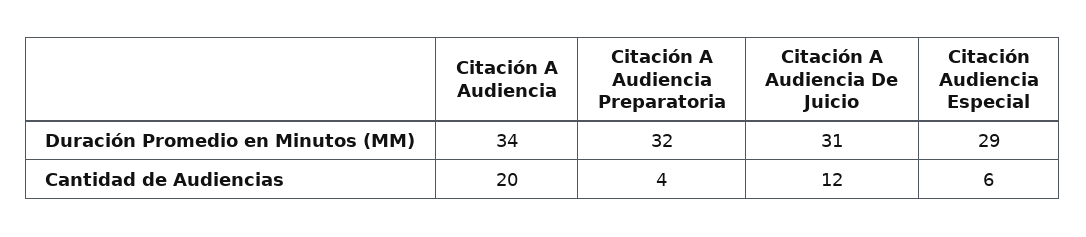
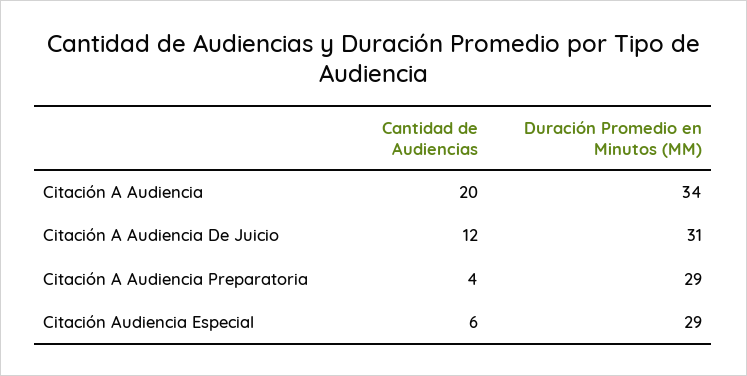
  {
    "Citación A Audiencia": {
      "Duración Promedio en Minutos (MM)": 34,
      "Cantidad de Audiencias": 20
    },
    "Citación A Audiencia Preparatoria": {
-     "Duración Promedio en Minutos (MM)": 32,
+     "Duración Promedio en Minutos (MM)": 29,
      "Cantidad de Audiencias": 4
    },
    "Citación A Audiencia De Juicio": {
      "Duración Promedio en Minutos (MM)": 31,
      "Cantidad de Audiencias": 12
    },
    "Citación Audiencia Especial": {
      "Duración Promedio en Minutos (MM)": 29,
      "Cantidad de Audiencias": 6
    }
  }

